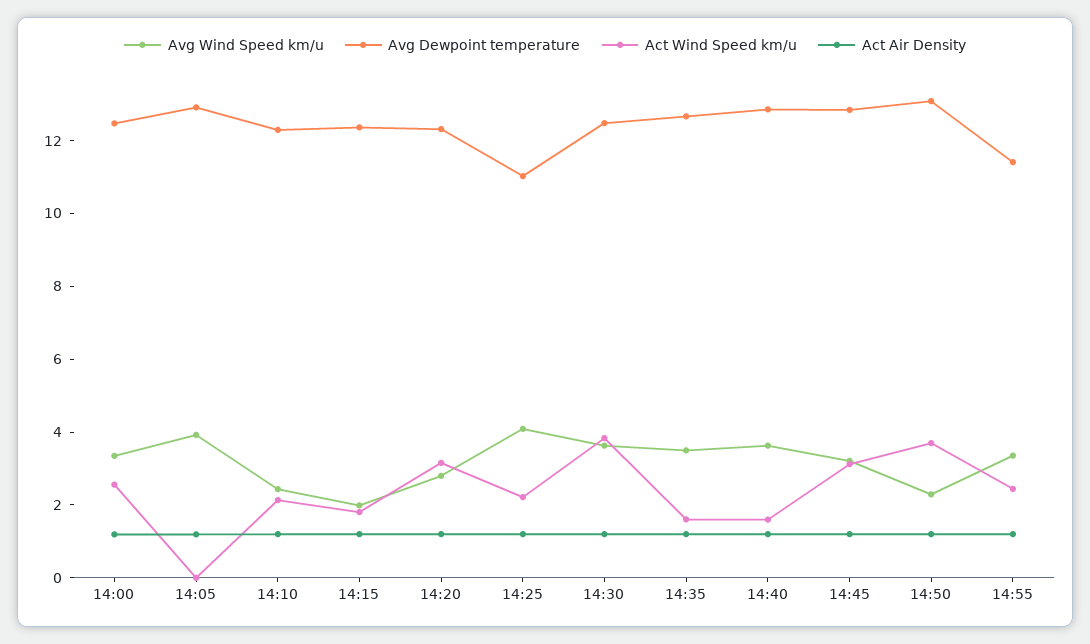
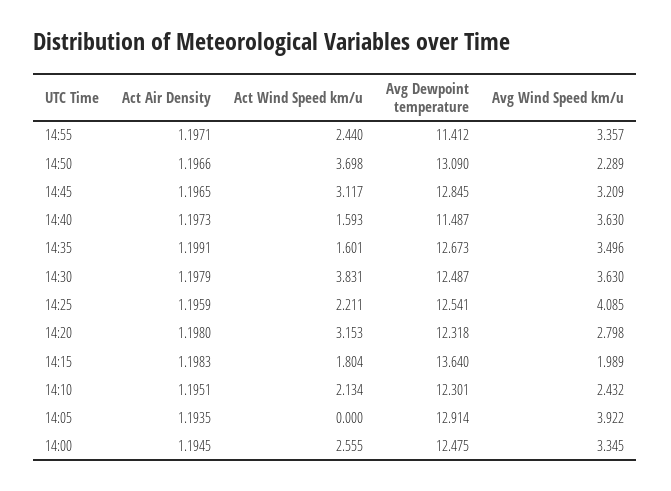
  {
    "Avg Wind Speed km/u": {
      "14:00": 3.345,
      "14:05": 3.922,
      "14:10": 2.432,
      "14:15": 1.989,
      "14:20": 2.798,
      "14:25": 4.085,
      "14:30": 3.63,
      "14:35": 3.496,
      "14:40": 3.63,
      "14:45": 3.209,
      "14:50": 2.289,
      "14:55": 3.357
    },
    "Avg Dewpoint temperature": {
      "14:00": 12.475,
      "14:05": 12.914,
      "14:10": 12.301,
-     "14:15": 12.5,
+     "14:15": 13.64,
      "14:20": 12.318,
-     "14:25": 11,
+     "14:25": 12.541,
      "14:30": 12.487,
      "14:35": 12.673,
-     "14:40": 13,
+     "14:40": 11.487,
      "14:45": 12.845,
      "14:50": 13.09,
      "14:55": 11.412
    },
    "Act Wind Speed km/u": {
      "14:00": 2.555,
      "14:05": 0,
      "14:10": 2.134,
      "14:15": 1.804,
      "14:20": 3.153,
      "14:25": 2.211,
      "14:30": 3.831,
      "14:35": 1.601,
      "14:40": 1.593,
      "14:45": 3.117,
      "14:50": 3.698,
      "14:55": 2.44
    },
    "Act Air Density": {
      "14:00": 1.1945,
      "14:05": 1.1935,
      "14:10": 1.1951,
      "14:15": 1.1983,
      "14:20": 1.198,
      "14:25": 1.1959,
      "14:30": 1.1979,
      "14:35": 1.1991,
      "14:40": 1.1973,
      "14:45": 1.1965,
      "14:50": 1.1966,
      "14:55": 1.1971
    }
  }

